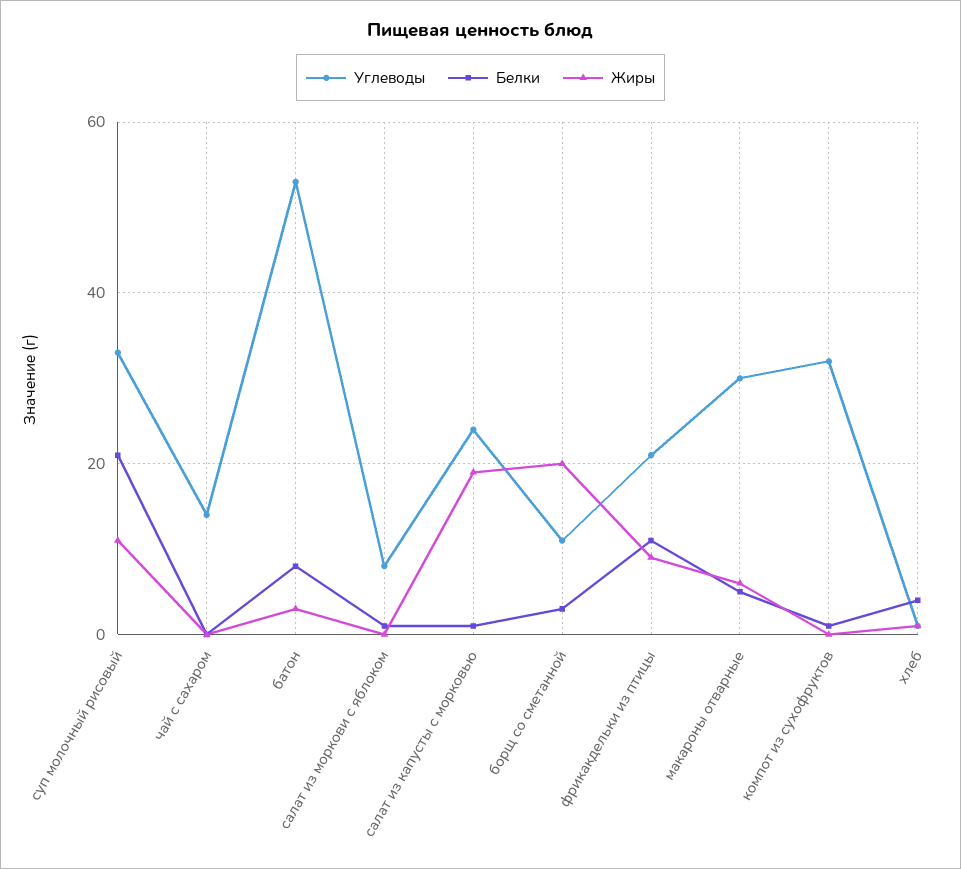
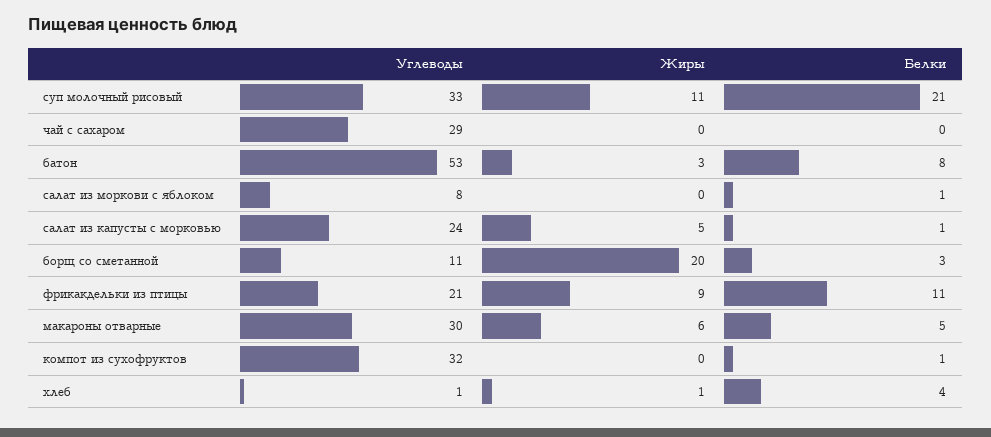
  {
    "Углеводы": {
      "суп молочный рисовый": 33,
-     "чай с сахаром": 15,
+     "чай с сахаром": 29,
      "батон": 53,
      "салат из моркови с яблоком": 8,
      "салат из капусты с морковью": 24,
      "борщ со сметанной": 11,
      "фрикакдельки из птицы": 21,
      "макароны отварные": 30,
      "компот из сухофруктов": 32,
      "хлеб": 1
    },
    "Белки": {
      "суп молочный рисовый": 21,
      "чай с сахаром": 0,
      "батон": 8,
      "салат из моркови с яблоком": 1,
      "салат из капусты с морковью": 1,
      "борщ со сметанной": 3,
      "фрикакдельки из птицы": 11,
      "макароны отварные": 5,
      "компот из сухофруктов": 1,
      "хлеб": 4
    },
    "Жиры": {
      "суп молочный рисовый": 11,
      "чай с сахаром": 0,
      "батон": 3,
      "салат из моркови с яблоком": 0,
-     "салат из капусты с морковью": 20,
+     "салат из капусты с морковью": 5,
      "борщ со сметанной": 20,
      "фрикакдельки из птицы": 9,
      "макароны отварные": 6,
      "компот из сухофруктов": 0,
      "хлеб": 1
    }
  }

